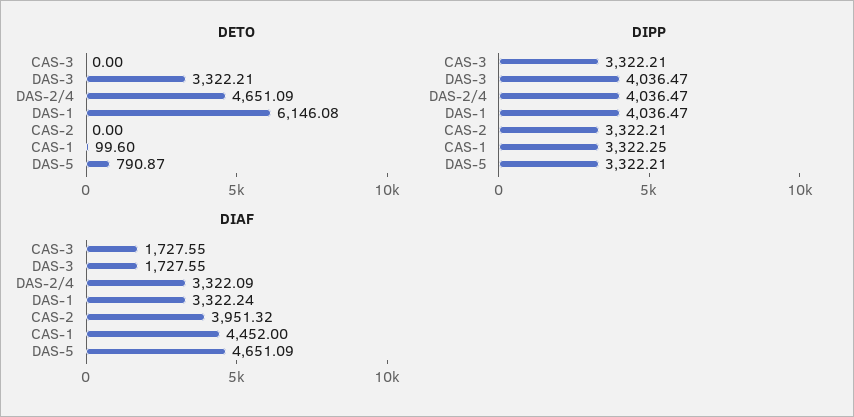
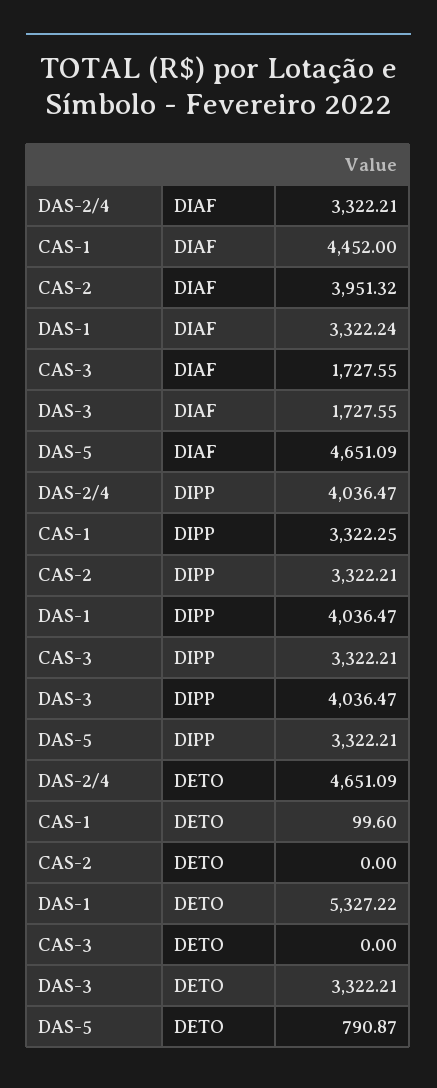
  {
    "DETO": {
      "CAS-3": 0,
      "DAS-3": 3322.21,
      "DAS-2/4": 4651.09,
-     "DAS-1": 6146.08,
+     "DAS-1": 5327.22,
      "CAS-2": 0,
      "CAS-1": 99.6,
      "DAS-5": 790.87
    },
    "DIPP": {
      "CAS-3": 3322.21,
      "DAS-3": 4036.47,
      "DAS-2/4": 4036.47,
      "DAS-1": 4036.47,
      "CAS-2": 3322.21,
      "CAS-1": 3322.25,
      "DAS-5": 3322.21
    },
    "DIAF": {
      "CAS-3": 1727.55,
      "DAS-3": 1727.55,
-     "DAS-2/4": 3322.09,
+     "DAS-2/4": 3322.21,
      "DAS-1": 3322.24,
      "CAS-2": 3951.32,
      "CAS-1": 4452,
      "DAS-5": 4651.09
    }
  }

